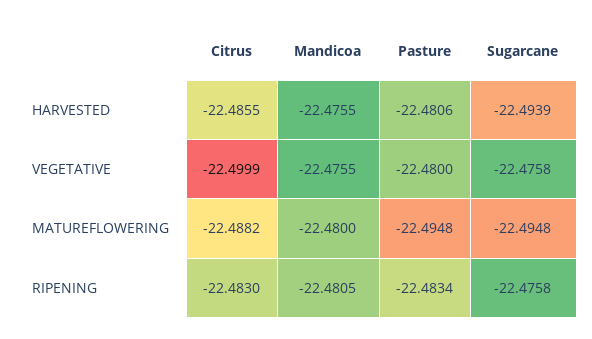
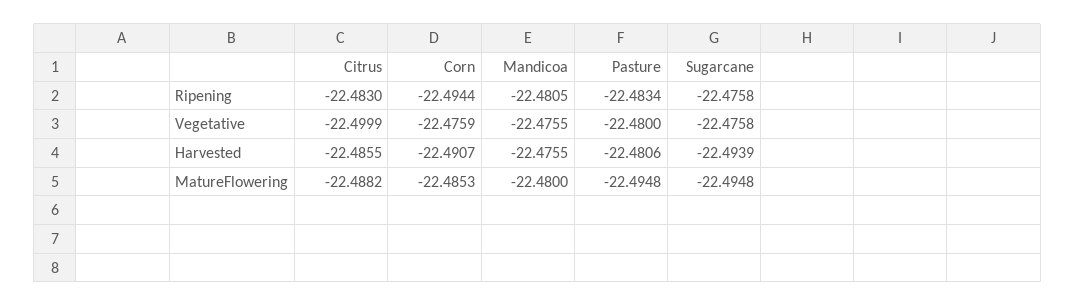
  {
    "Citrus": {
      "HARVESTED": -22.4855,
      "VEGETATIVE": -22.4999,
      "MATUREFLOWERING": -22.4882,
      "RIPENING": -22.483
    },
    "Mandicoa": {
      "HARVESTED": -22.4755,
      "VEGETATIVE": -22.4755,
      "MATUREFLOWERING": -22.48,
      "RIPENING": -22.4805
    },
    "Pasture": {
      "HARVESTED": -22.4806,
      "VEGETATIVE": -22.48,
      "MATUREFLOWERING": -22.4948,
      "RIPENING": -22.4834
    },
    "Sugarcane": {
      "HARVESTED": -22.4939,
      "VEGETATIVE": -22.4758,
      "MATUREFLOWERING": -22.4948,
      "RIPENING": -22.4758
-   }
+   },
+   "Corn": {
+     "RIPENING": -22.4944,
+     "VEGETATIVE": -22.4759,
+     "HARVESTED": -22.4907,
+     "MATUREFLOWERING": -22.4853
+   }
  }

